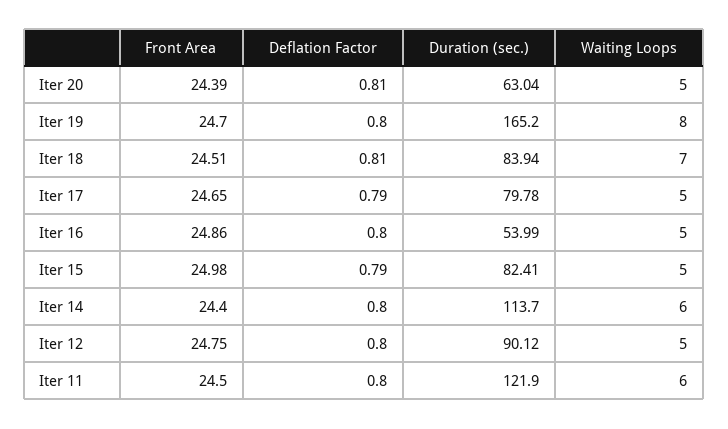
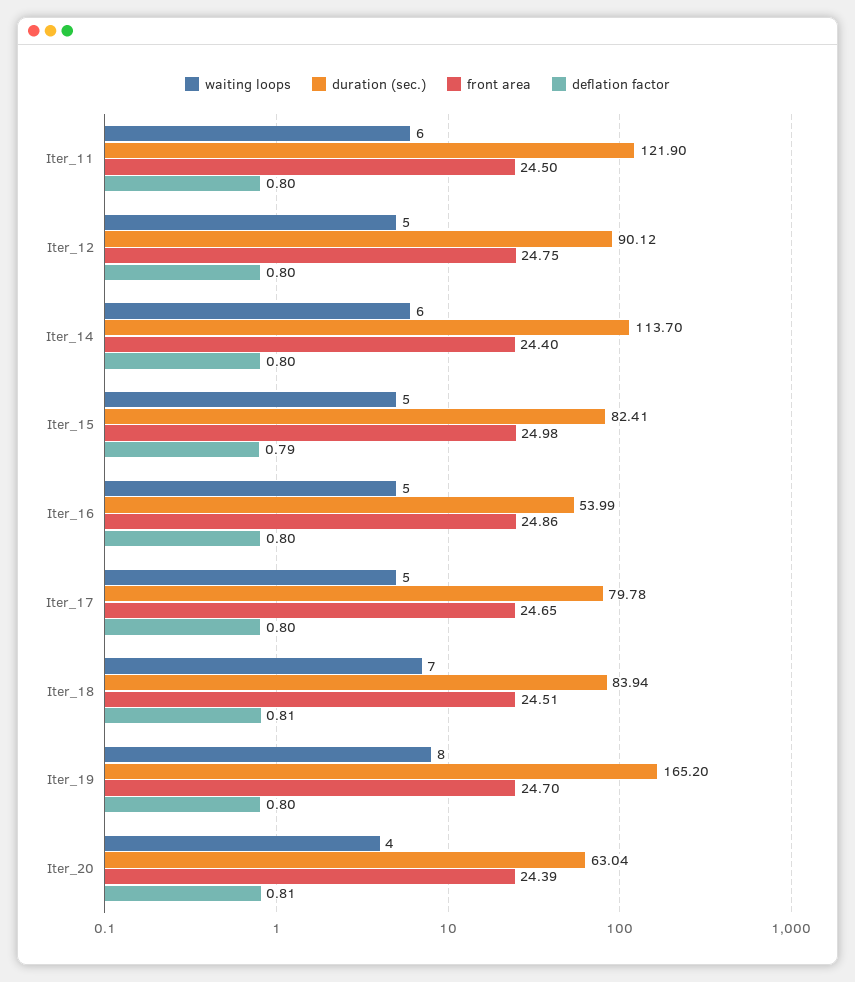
  {
    "Front Area": {
      "Iter 20": 24.39,
      "Iter 19": 24.7,
      "Iter 18": 24.51,
      "Iter 17": 24.65,
      "Iter 16": 24.86,
      "Iter 15": 24.98,
      "Iter 14": 24.4,
      "Iter 12": 24.75,
      "Iter 11": 24.5
    },
    "Deflation Factor": {
      "Iter 20": 0.81,
      "Iter 19": 0.8,
      "Iter 18": 0.81,
-     "Iter 17": 0.79,
+     "Iter 17": 0.8,
      "Iter 16": 0.8,
      "Iter 15": 0.79,
      "Iter 14": 0.8,
      "Iter 12": 0.8,
      "Iter 11": 0.8
    },
    "Duration (sec.)": {
      "Iter 20": 63.04,
      "Iter 19": 165.2,
      "Iter 18": 83.94,
      "Iter 17": 79.78,
      "Iter 16": 53.99,
      "Iter 15": 82.41,
      "Iter 14": 113.7,
      "Iter 12": 90.12,
      "Iter 11": 121.9
    },
    "Waiting Loops": {
-     "Iter 20": 5,
+     "Iter 20": 4,
      "Iter 19": 8,
      "Iter 18": 7,
      "Iter 17": 5,
      "Iter 16": 5,
      "Iter 15": 5,
      "Iter 14": 6,
      "Iter 12": 5,
      "Iter 11": 6
    }
  }

